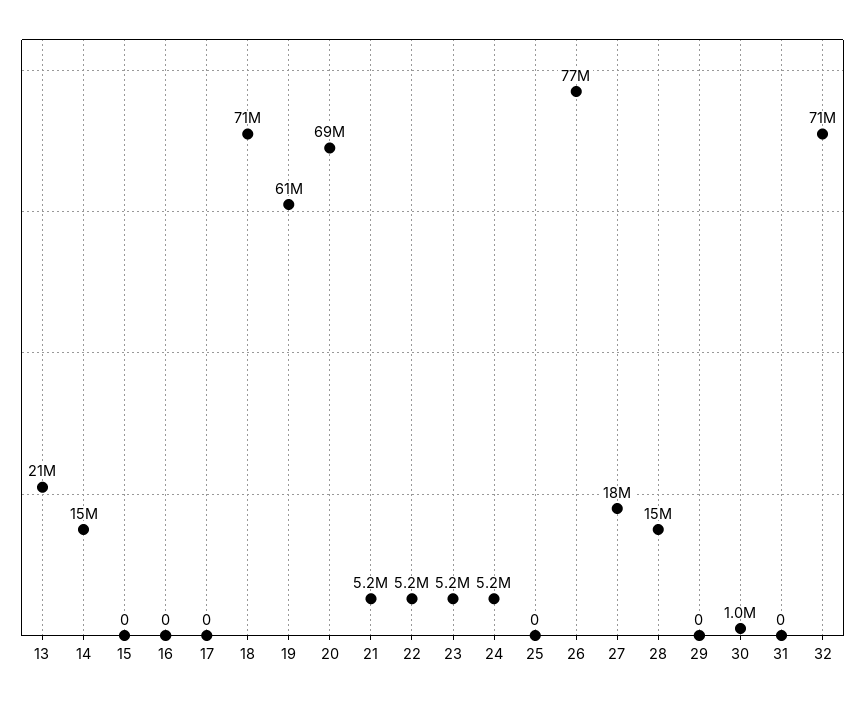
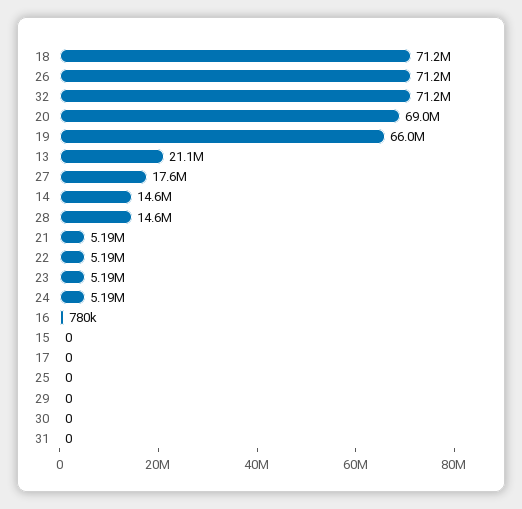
  {
    "13": 21100000,
    "14": 14600000,
    "15": 0,
-   "16": 0,
+   "16": 780000,
    "17": 0,
    "18": 71200000,
-   "19": 61000000,
+   "19": 66000000,
    "20": 69000000,
    "21": 5190000,
    "22": 5190000,
    "23": 5190000,
    "24": 5190000,
    "25": 0,
-   "26": 77000000,
+   "26": 71200000,
    "27": 17600000,
    "28": 14600000,
    "29": 0,
-   "30": 1000000,
+   "30": 0,
    "31": 0,
    "32": 71200000
  }

